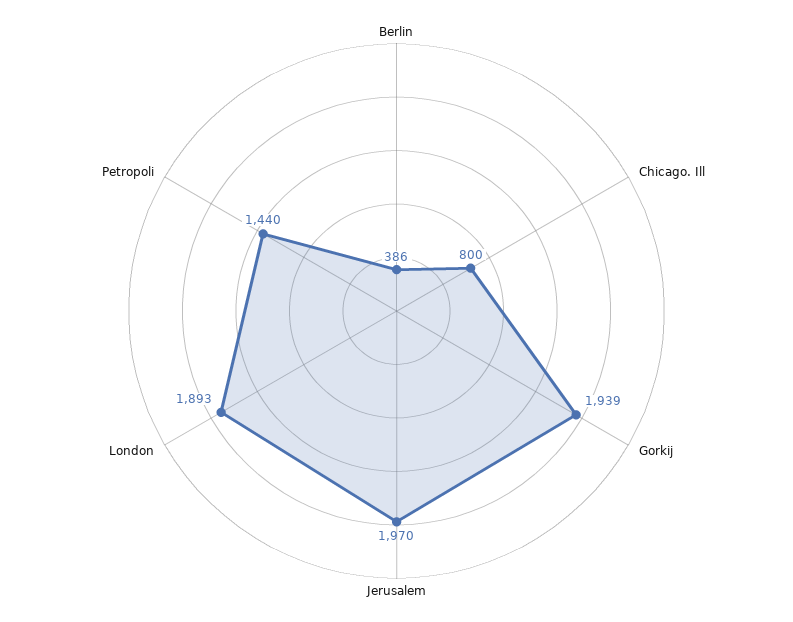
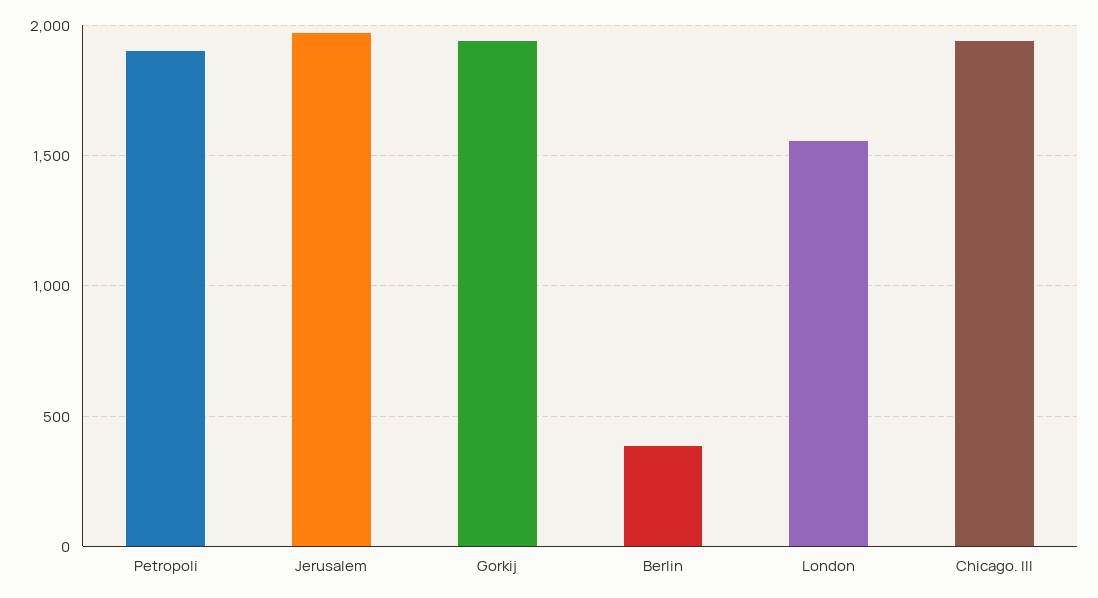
  {
    "Berlin": 386,
-   "Chicago. Ill": 800,
+   "Chicago. Ill": 1950,
    "Gorkij": 1939,
    "Jerusalem": 1970,
-   "London": 1893,
+   "London": 1550,
-   "Petropoli": 1440
+   "Petropoli": 1900
  }

